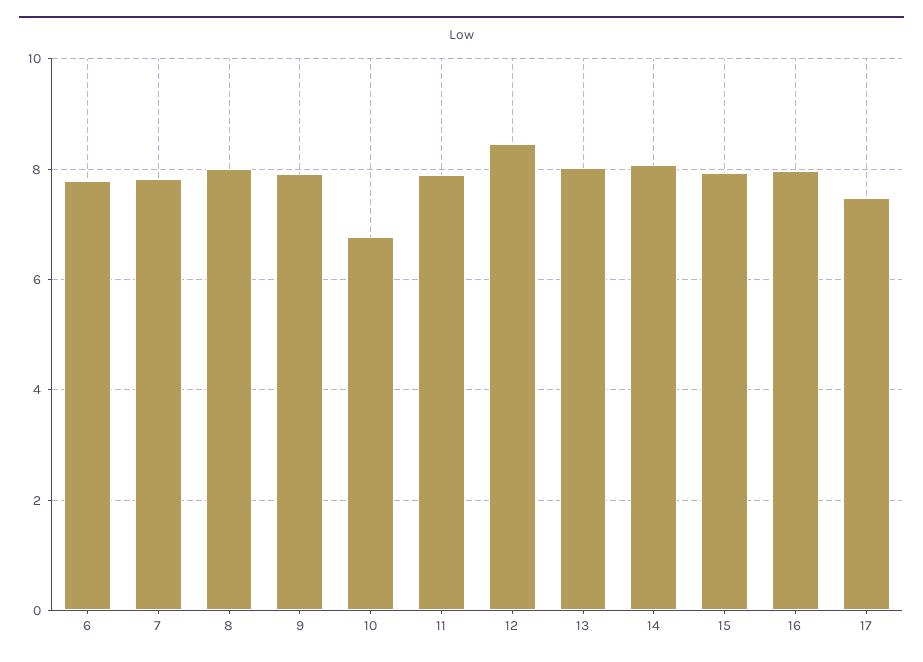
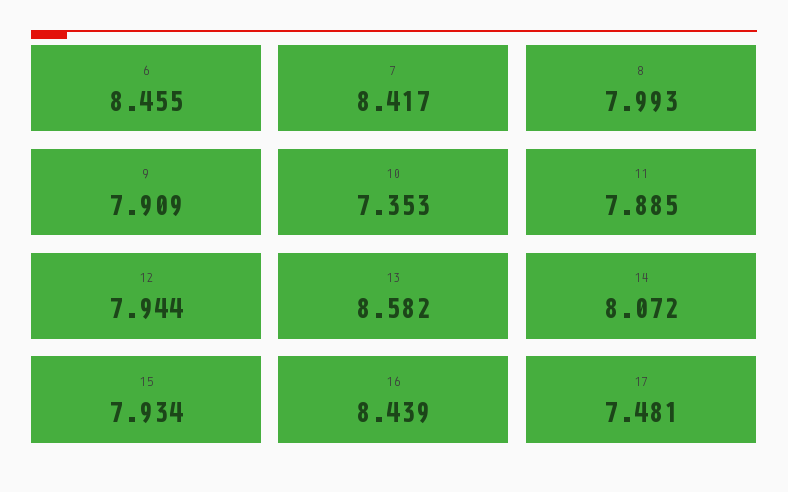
  {
-   "6": 7.8,
+   "6": 8.455,
-   "7": 7.8,
+   "7": 8.417,
    "8": 7.993,
    "9": 7.909,
-   "10": 6.8,
+   "10": 7.353,
    "11": 7.885,
-   "12": 8.4,
+   "12": 7.944,
-   "13": 8,
+   "13": 8.582,
    "14": 8.072,
    "15": 7.934,
-   "16": 8,
+   "16": 8.439,
    "17": 7.481
  }

